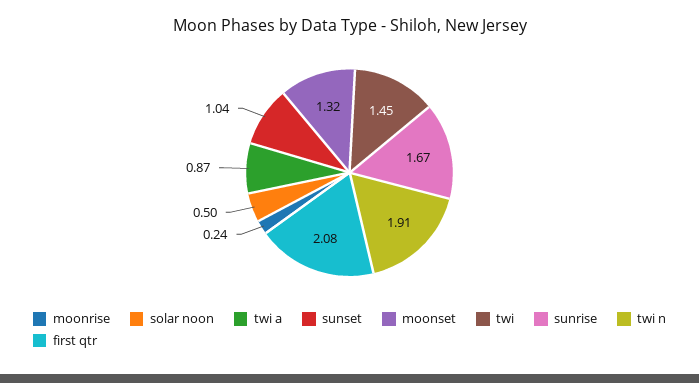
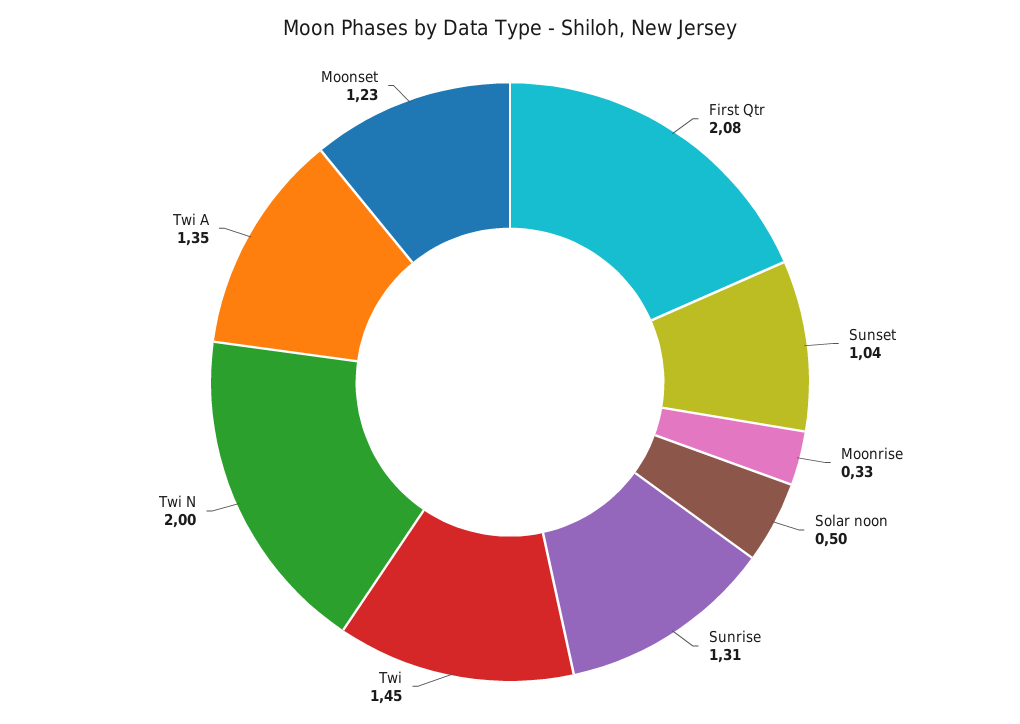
  {
-   "moonrise": 0.24,
+   "moonrise": 0.33,
    "solar noon": 0.5,
-   "twi a": 0.87,
+   "twi a": 1.35,
    "sunset": 1.04,
-   "moonset": 1.32,
+   "moonset": 1.23,
    "twi": 1.45,
-   "sunrise": 1.67,
+   "sunrise": 1.31,
-   "twi n": 1.91,
+   "twi n": 2,
    "first qtr": 2.08
  }

